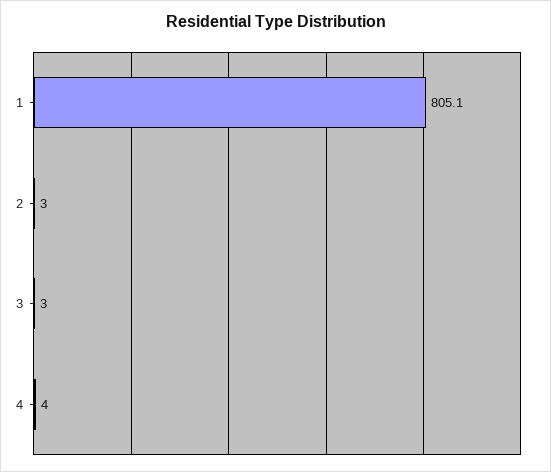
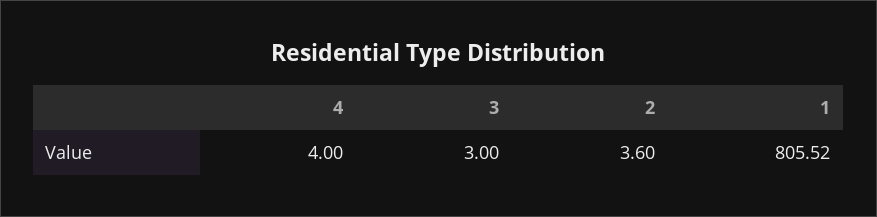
  {
-   "1": 805.1,
+   "1": 805.52,
-   "2": 3,
+   "2": 3.6,
    "3": 3,
    "4": 4
  }

